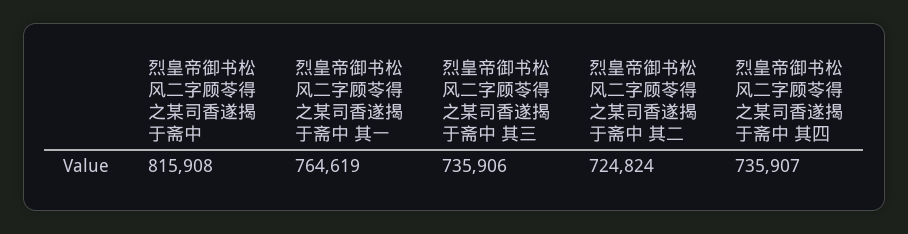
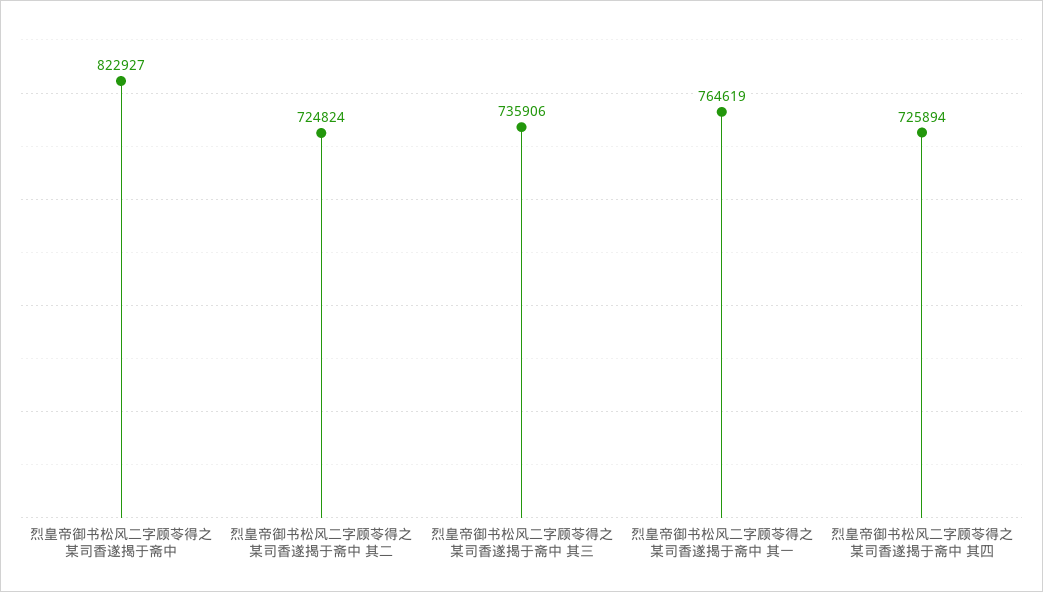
  {
-   "烈皇帝御书松风二字顾苓得之某司香遂揭于斋中": 815908,
+   "烈皇帝御书松风二字顾苓得之某司香遂揭于斋中": 822927,
    "烈皇帝御书松风二字顾苓得之某司香遂揭于斋中 其一": 764619,
    "烈皇帝御书松风二字顾苓得之某司香遂揭于斋中 其三": 735906,
    "烈皇帝御书松风二字顾苓得之某司香遂揭于斋中 其二": 724824,
-   "烈皇帝御书松风二字顾苓得之某司香遂揭于斋中 其四": 735907
+   "烈皇帝御书松风二字顾苓得之某司香遂揭于斋中 其四": 725894
  }

